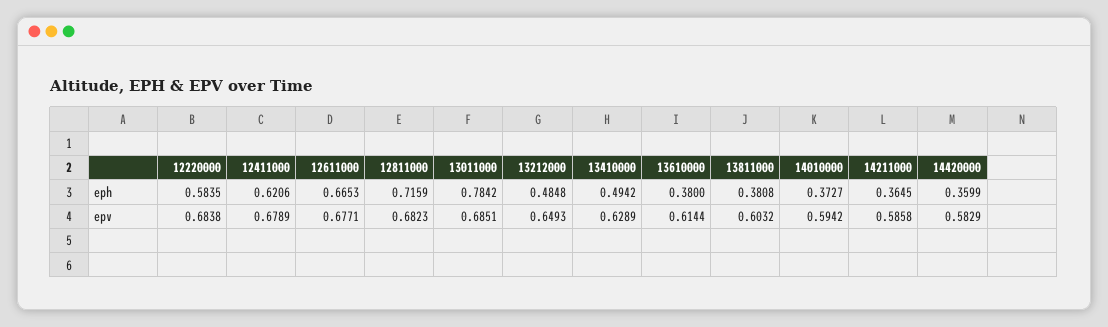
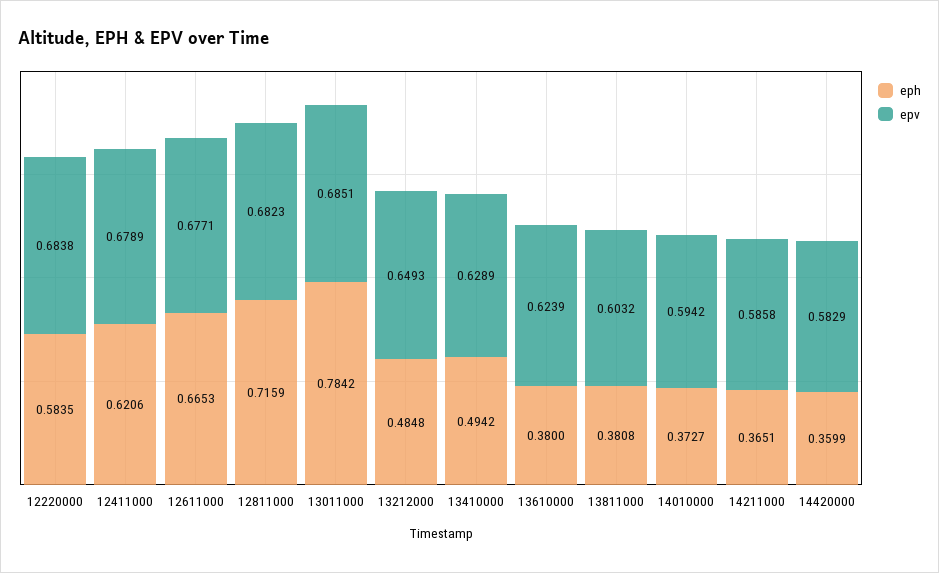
  {
    "eph": {
      "12220000": 0.5835,
      "12411000": 0.6206,
      "12611000": 0.6653,
      "12811000": 0.7159,
      "13011000": 0.7842,
      "13212000": 0.4848,
      "13410000": 0.4942,
      "13610000": 0.38,
      "13811000": 0.3808,
      "14010000": 0.3727,
-     "14211000": 0.3645,
+     "14211000": 0.3651,
      "14420000": 0.3599
    },
    "epv": {
      "12220000": 0.6838,
      "12411000": 0.6789,
      "12611000": 0.6771,
      "12811000": 0.6823,
      "13011000": 0.6851,
      "13212000": 0.6493,
      "13410000": 0.6289,
-     "13610000": 0.6144,
+     "13610000": 0.6239,
      "13811000": 0.6032,
      "14010000": 0.5942,
      "14211000": 0.5858,
      "14420000": 0.5829
    }
  }

